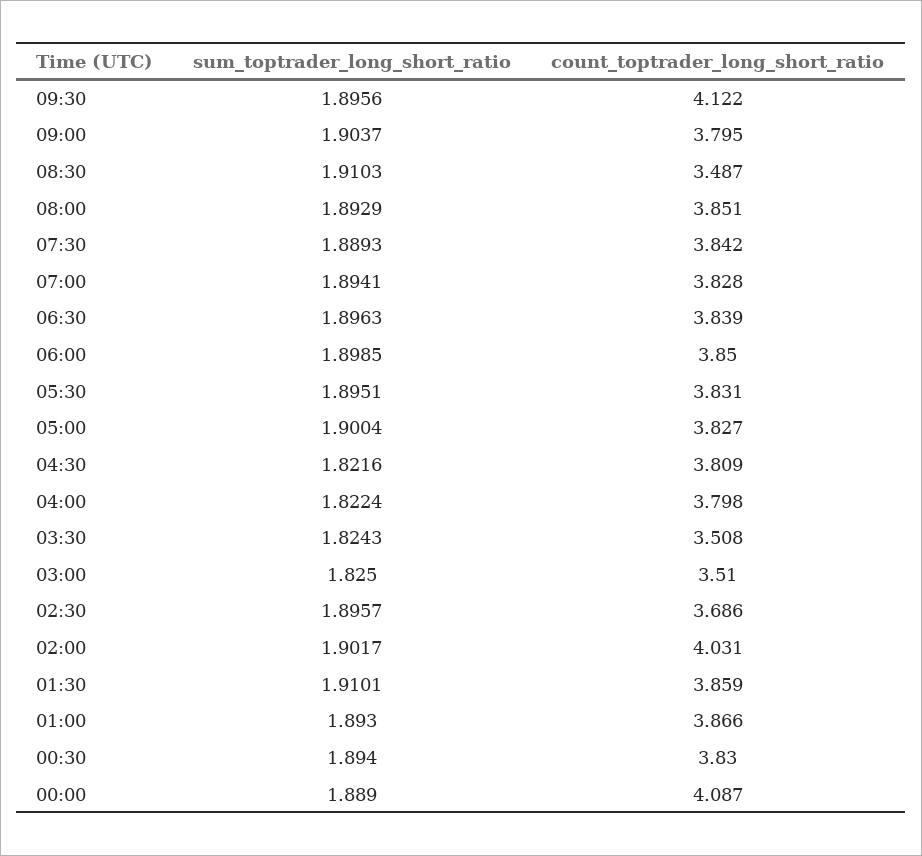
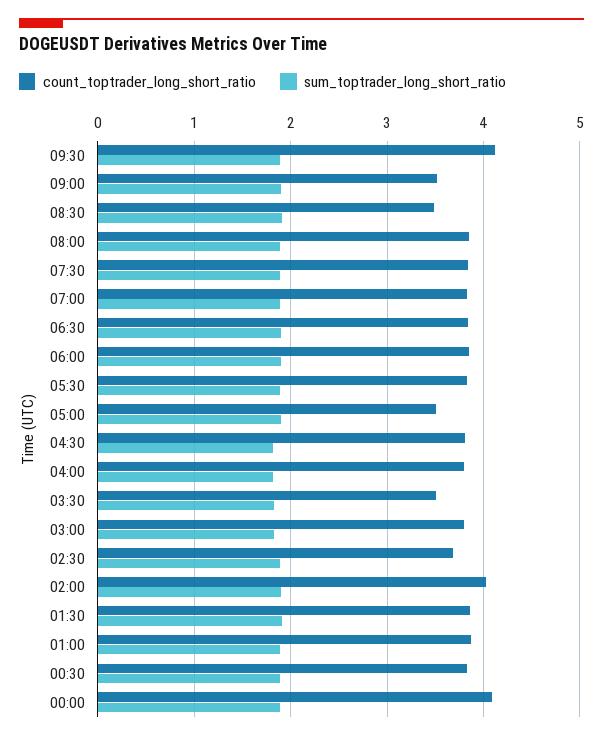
  {
    "sum_toptrader_long_short_ratio": {
      "09:30": 1.8956,
      "09:00": 1.9037,
      "08:30": 1.9103,
      "08:00": 1.8929,
      "07:30": 1.8893,
      "07:00": 1.8941,
      "06:30": 1.8963,
      "06:00": 1.8985,
      "05:30": 1.8951,
      "05:00": 1.9004,
      "04:30": 1.8216,
      "04:00": 1.8224,
      "03:30": 1.8243,
      "03:00": 1.825,
      "02:30": 1.8957,
      "02:00": 1.9017,
      "01:30": 1.9101,
      "01:00": 1.893,
      "00:30": 1.894,
      "00:00": 1.889
    },
    "count_toptrader_long_short_ratio": {
      "09:30": 4.122,
-     "09:00": 3.795,
+     "09:00": 3.5,
      "08:30": 3.487,
      "08:00": 3.851,
      "07:30": 3.842,
      "07:00": 3.828,
      "06:30": 3.839,
      "06:00": 3.85,
      "05:30": 3.831,
-     "05:00": 3.827,
+     "05:00": 3.5,
      "04:30": 3.809,
      "04:00": 3.798,
      "03:30": 3.508,
-     "03:00": 3.51,
+     "03:00": 3.8,
      "02:30": 3.686,
      "02:00": 4.031,
      "01:30": 3.859,
      "01:00": 3.866,
      "00:30": 3.83,
      "00:00": 4.087
    }
  }

